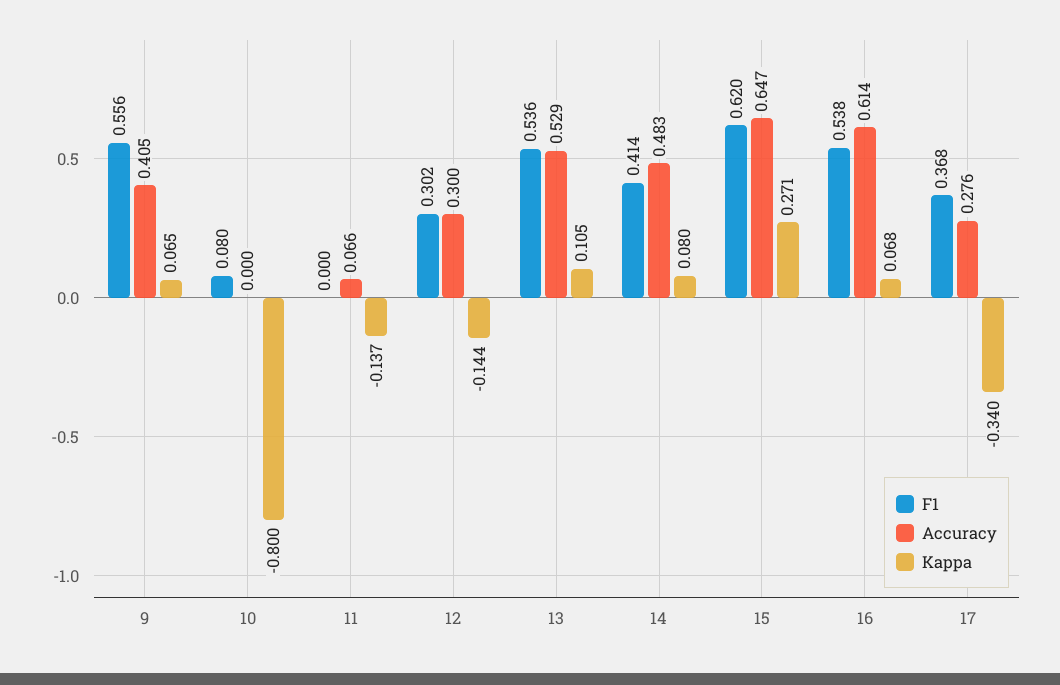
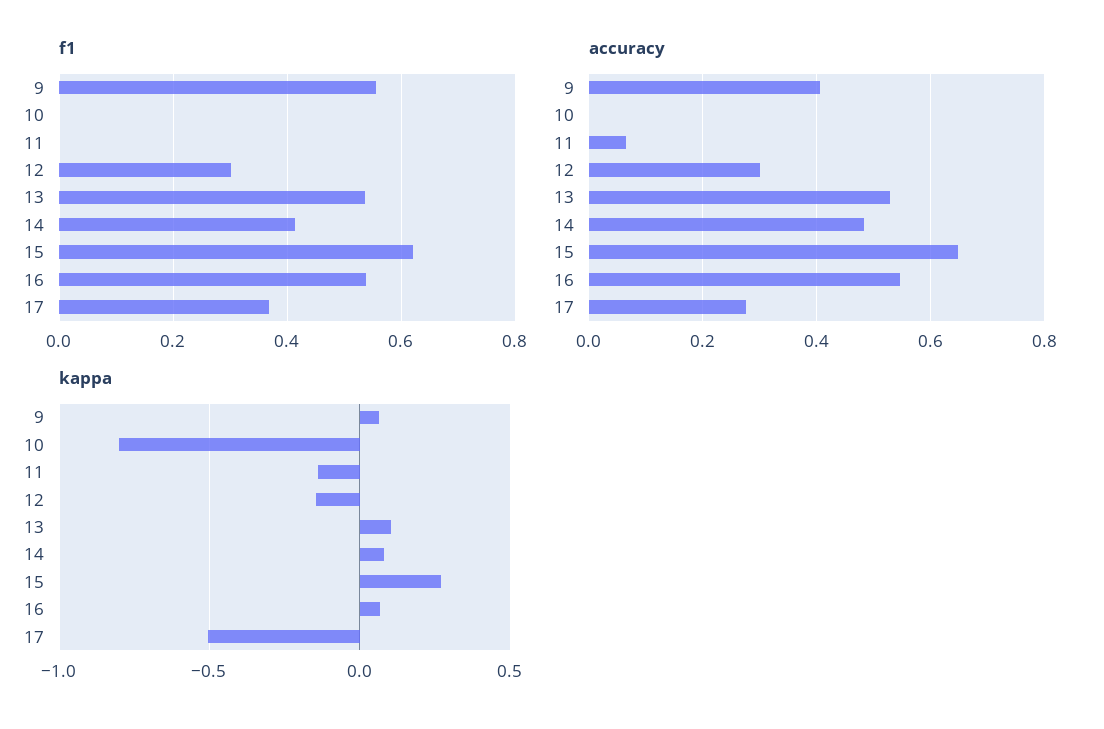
  {
    "F1": {
      "9": 0.556,
-     "10": 0.08,
+     "10": 0,
      "11": 0,
      "12": 0.302,
      "13": 0.536,
      "14": 0.414,
      "15": 0.62,
      "16": 0.538,
      "17": 0.368
    },
    "Accuracy": {
      "9": 0.405,
      "10": 0,
      "11": 0.066,
      "12": 0.3,
      "13": 0.529,
      "14": 0.483,
      "15": 0.647,
-     "16": 0.614,
+     "16": 0.54,
      "17": 0.276
    },
    "Kappa": {
      "9": 0.065,
      "10": -0.8,
      "11": -0.137,
      "12": -0.144,
      "13": 0.105,
      "14": 0.08,
      "15": 0.271,
      "16": 0.068,
-     "17": -0.34
+     "17": -0.5
    }
  }

